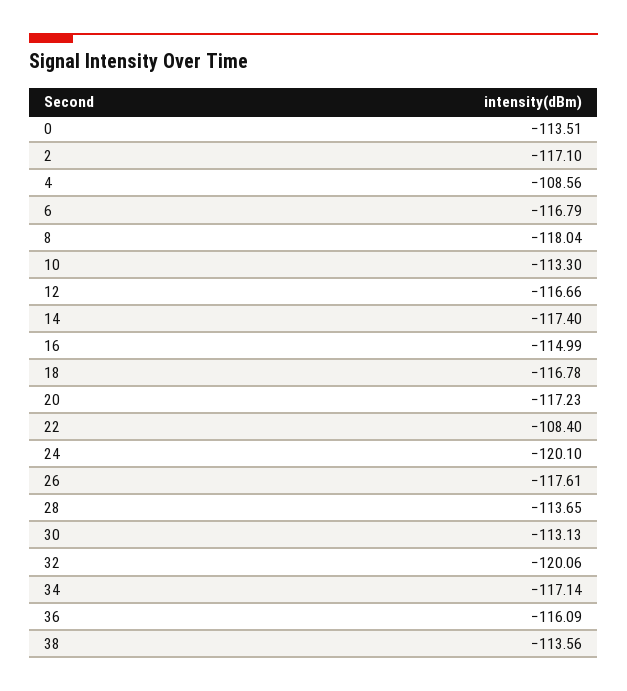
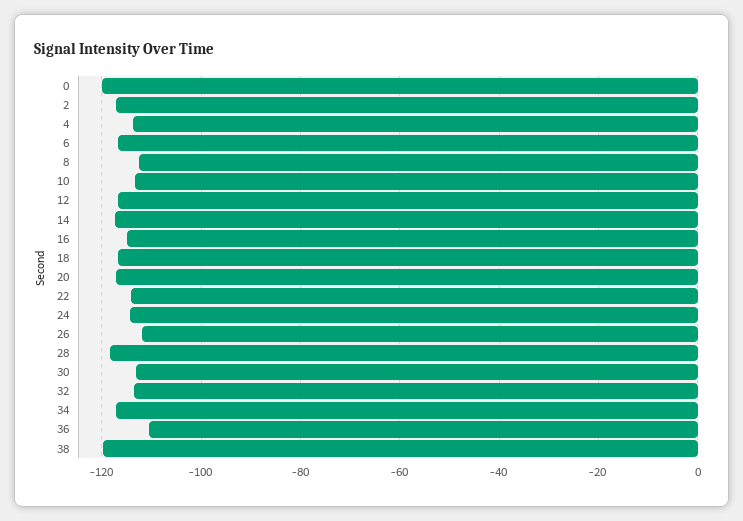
  {
-   "0": -113.51,
+   "0": -120,
    "2": -117.1,
-   "4": -108.56,
+   "4": -114,
    "6": -116.79,
-   "8": -118.04,
+   "8": -112,
    "10": -113.3,
    "12": -116.66,
    "14": -117.4,
    "16": -114.99,
    "18": -116.78,
    "20": -117.23,
-   "22": -108.4,
+   "22": -114,
-   "24": -120.1,
+   "24": -114,
-   "26": -117.61,
+   "26": -112,
-   "28": -113.65,
+   "28": -118,
    "30": -113.13,
-   "32": -120.06,
+   "32": -114,
    "34": -117.14,
-   "36": -116.09,
+   "36": -110,
-   "38": -113.56
+   "38": -120
  }

